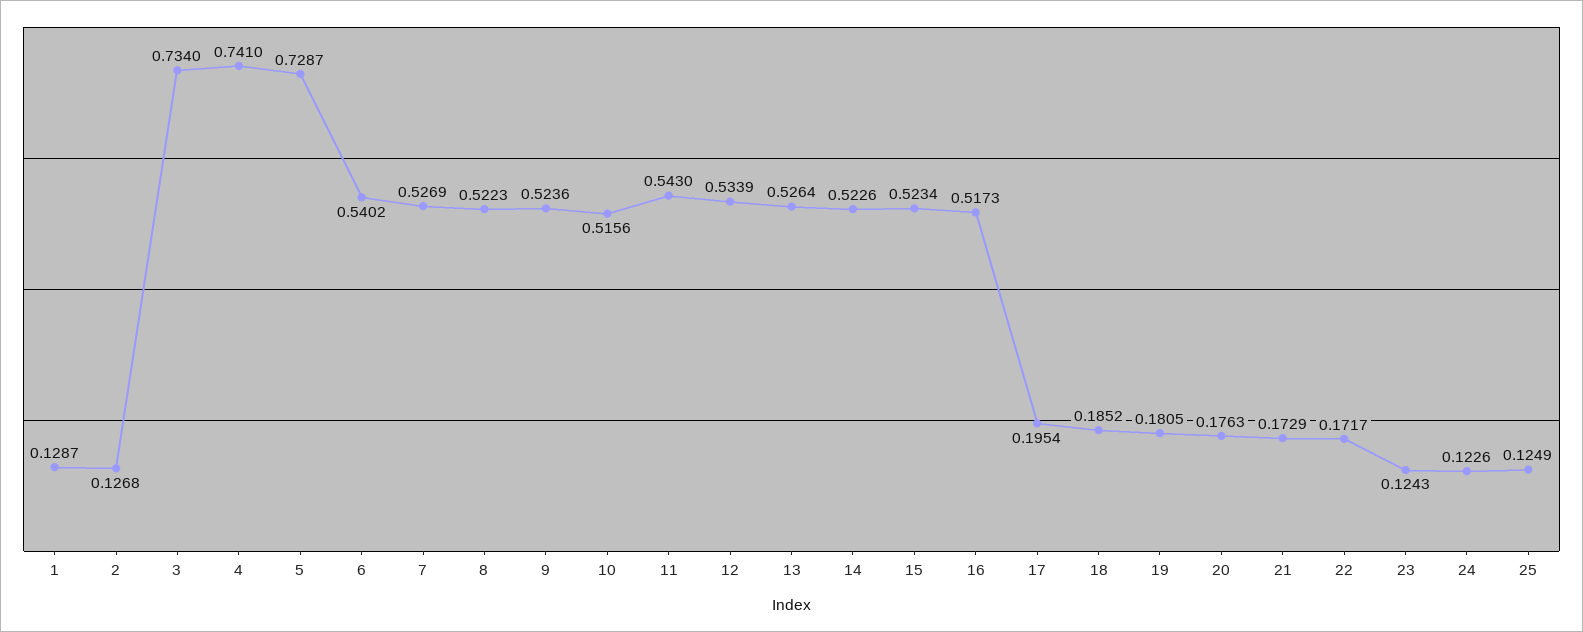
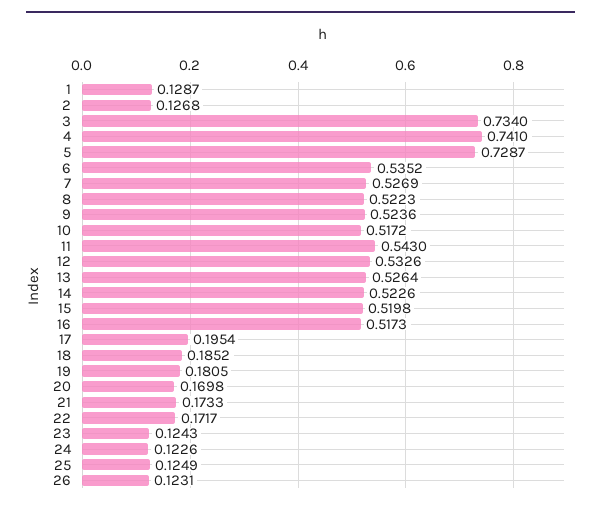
  {
    "1": 0.1287,
    "2": 0.1268,
    "3": 0.734,
    "4": 0.741,
    "5": 0.7287,
-   "6": 0.5402,
+   "6": 0.5352,
    "7": 0.5269,
    "8": 0.5223,
    "9": 0.5236,
-   "10": 0.5156,
+   "10": 0.5172,
    "11": 0.543,
-   "12": 0.5339,
+   "12": 0.5326,
    "13": 0.5264,
    "14": 0.5226,
-   "15": 0.5234,
+   "15": 0.5198,
    "16": 0.5173,
    "17": 0.1954,
    "18": 0.1852,
    "19": 0.1805,
-   "20": 0.1763,
+   "20": 0.1698,
-   "21": 0.1729,
+   "21": 0.1733,
    "22": 0.1717,
    "23": 0.1243,
    "24": 0.1226,
-   "25": 0.1249
+   "25": 0.1249,
+   "26": 0.1231
  }

